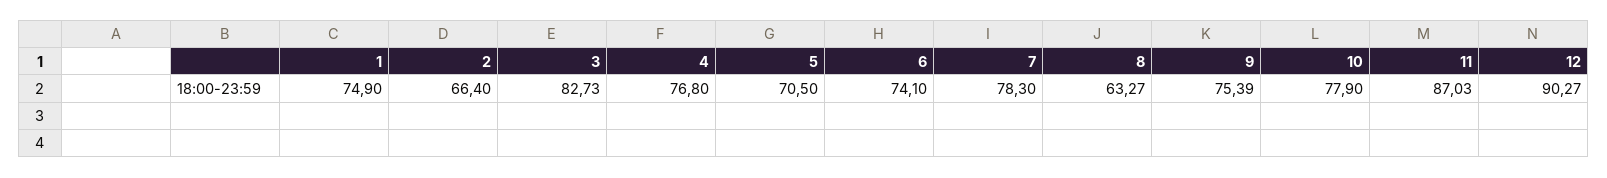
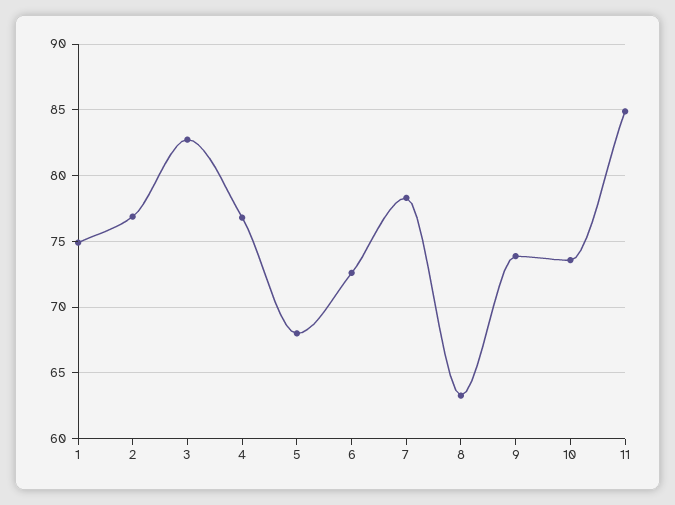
  {
    "1": 74.9,
-   "2": 66.4,
+   "2": 77,
    "3": 82.73,
    "4": 76.8,
-   "5": 70.5,
+   "5": 68,
-   "6": 74.1,
+   "6": 72.5,
    "7": 78.3,
    "8": 63.27,
-   "9": 75.39,
+   "9": 74,
-   "10": 77.9,
+   "10": 73.5,
-   "11": 87.03,
+   "11": 85
-   "12": 90.27
  }

